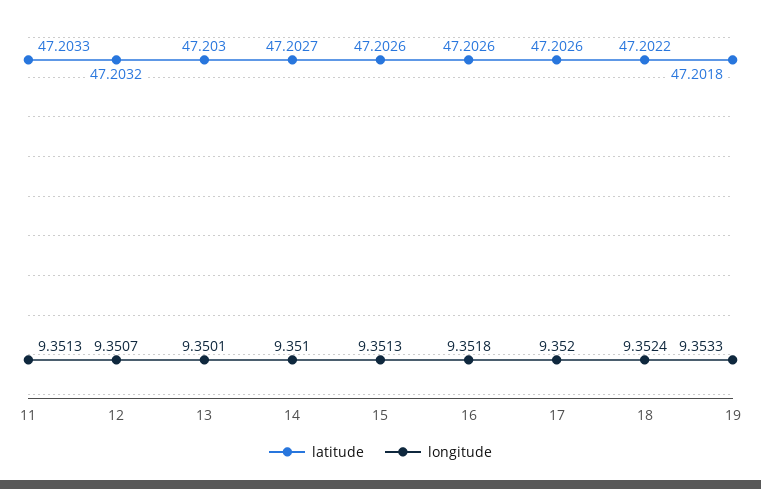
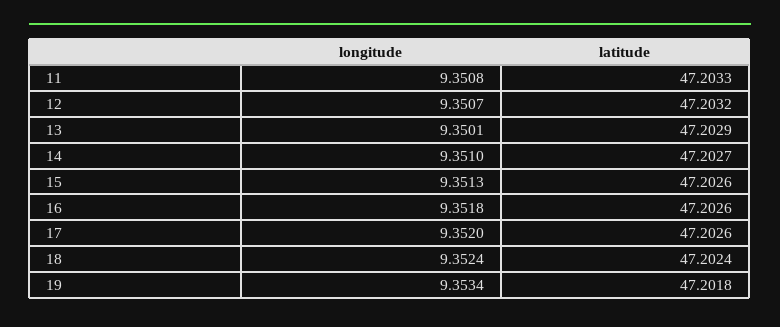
  {
    "latitude": {
      "11": 47.2033,
      "12": 47.2032,
-     "13": 47.203,
+     "13": 47.2029,
      "14": 47.2027,
      "15": 47.2026,
      "16": 47.2026,
      "17": 47.2026,
-     "18": 47.2022,
+     "18": 47.2024,
      "19": 47.2018
    },
    "longitude": {
-     "11": 9.3513,
+     "11": 9.3508,
      "12": 9.3507,
      "13": 9.3501,
      "14": 9.351,
      "15": 9.3513,
      "16": 9.3518,
      "17": 9.352,
      "18": 9.3524,
-     "19": 9.3533
+     "19": 9.3534
    }
  }

